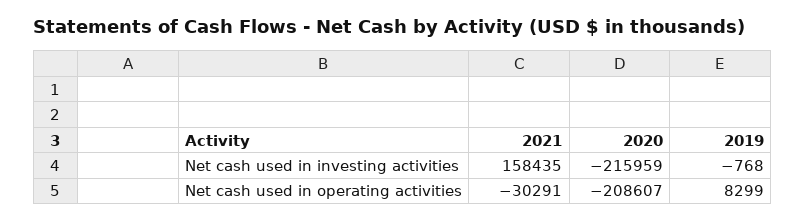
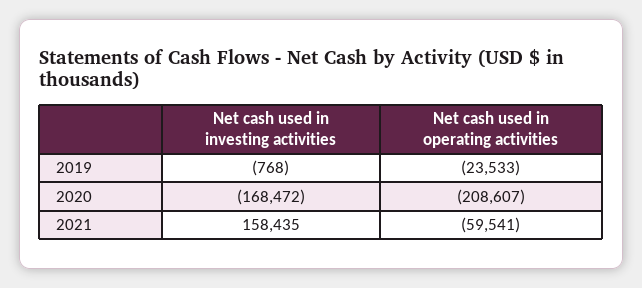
  {
    "2021": {
      "Net cash used in investing activities": 158435,
-     "Net cash used in operating activities": -30291
+     "Net cash used in operating activities": -59541
    },
    "2020": {
-     "Net cash used in investing activities": -215959,
+     "Net cash used in investing activities": -168472,
      "Net cash used in operating activities": -208607
    },
    "2019": {
      "Net cash used in investing activities": -768,
-     "Net cash used in operating activities": 8299
+     "Net cash used in operating activities": -23533
    }
  }

